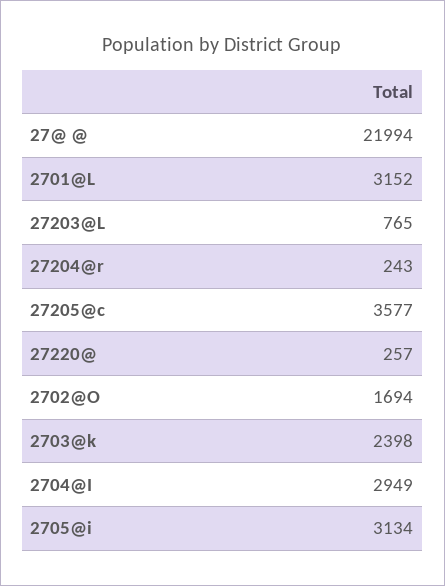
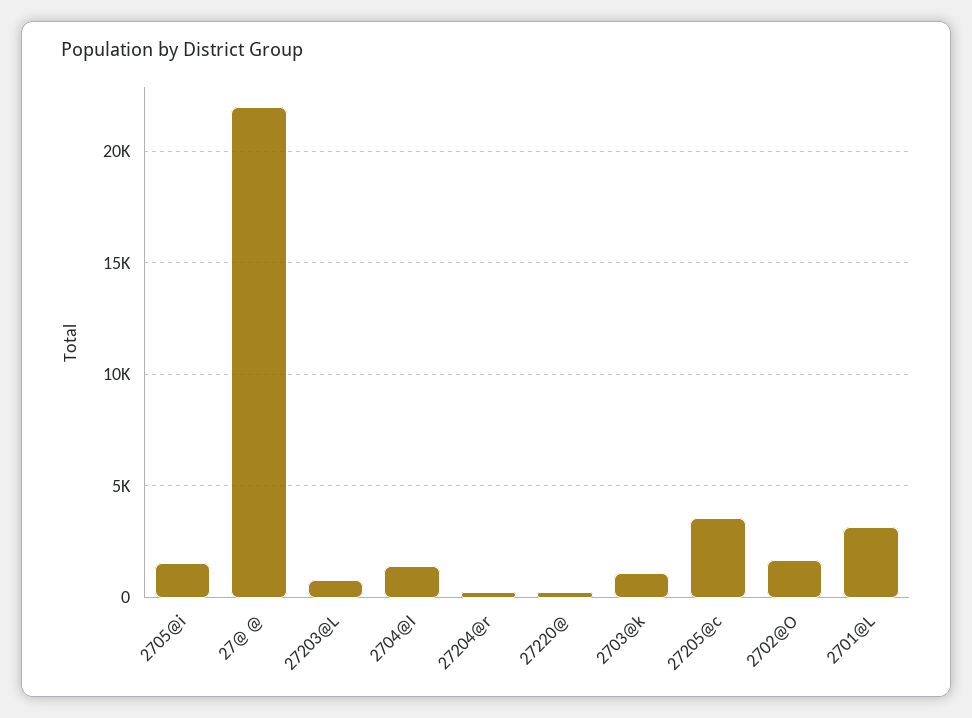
  {
    "27@ @": 21994,
    "2701@L": 3152,
    "27203@L": 765,
    "27204@r": 243,
    "27205@c": 3577,
    "27220@": 257,
    "2702@O": 1694,
-   "2703@k": 2398,
+   "2703@k": 1000,
-   "2704@I": 2949,
+   "2704@I": 1500,
-   "2705@i": 3134
+   "2705@i": 1500
  }

